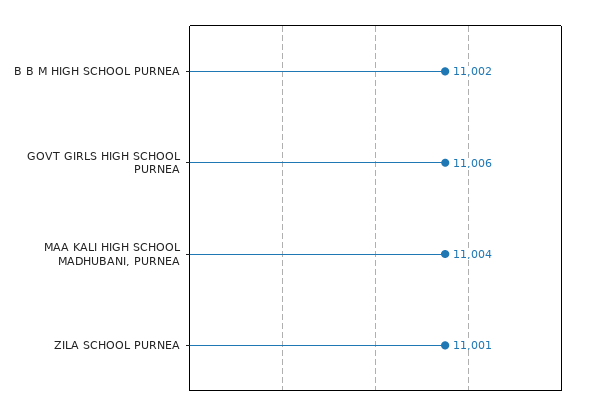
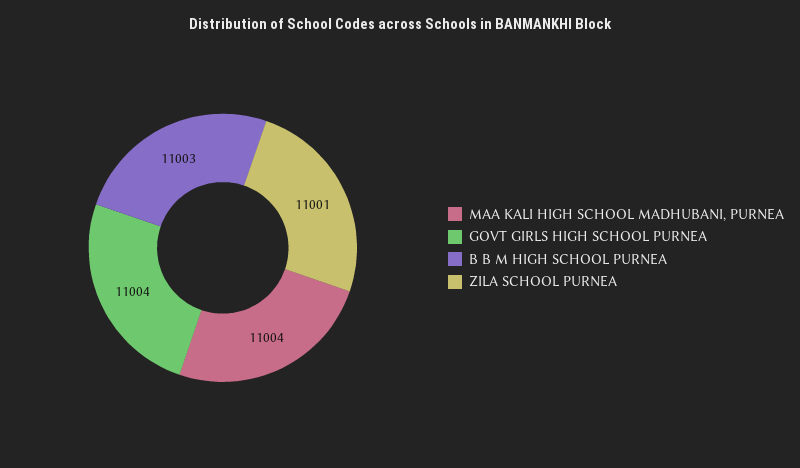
  {
-   "B B M HIGH SCHOOL PURNEA": 11002,
+   "B B M HIGH SCHOOL PURNEA": 11003,
-   "GOVT GIRLS HIGH SCHOOL PURNEA": 11006,
+   "GOVT GIRLS HIGH SCHOOL PURNEA": 11004,
    "MAA KALI HIGH SCHOOL MADHUBANI, PURNEA": 11004,
    "ZILA SCHOOL PURNEA": 11001
  }

